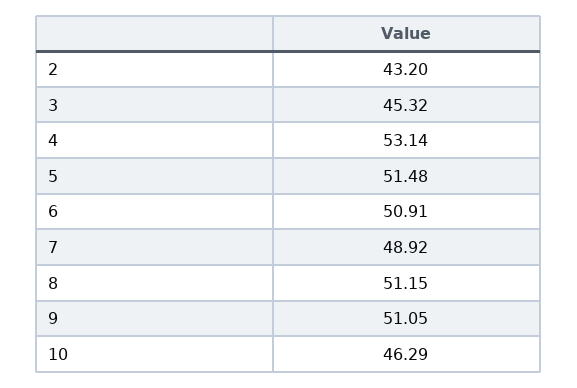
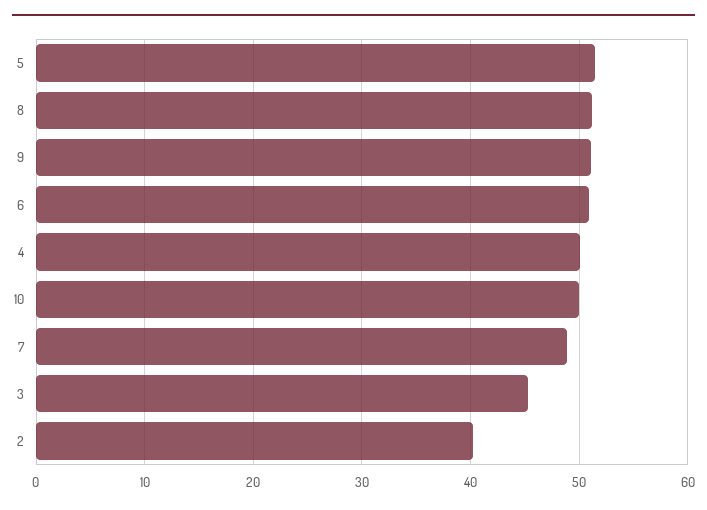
  {
-   "2": 43.2,
+   "2": 40,
    "3": 45.32,
-   "4": 53.14,
+   "4": 50,
    "5": 51.48,
    "6": 50.91,
    "7": 48.92,
    "8": 51.15,
    "9": 51.05,
-   "10": 46.29
+   "10": 50
  }

